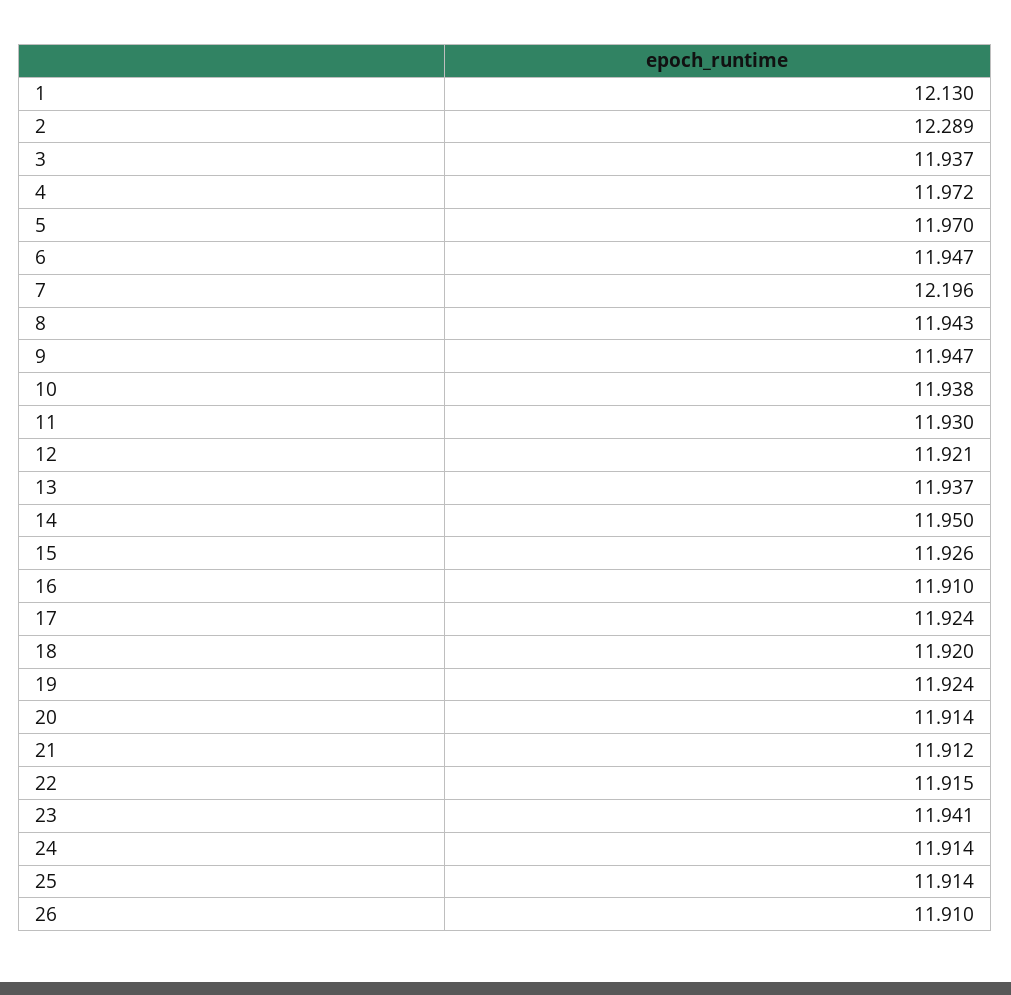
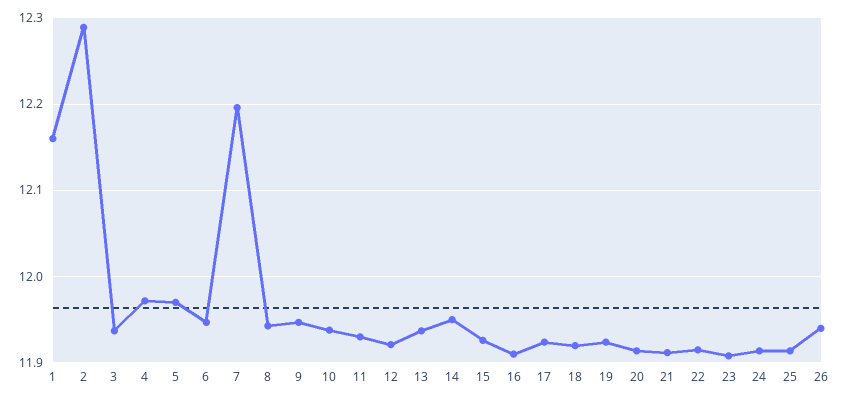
  {
-   "1": 12.13,
+   "1": 12.16,
    "2": 12.289,
    "3": 11.937,
    "4": 11.972,
    "5": 11.97,
    "6": 11.947,
    "7": 12.196,
    "8": 11.943,
    "9": 11.947,
    "10": 11.938,
    "11": 11.93,
    "12": 11.921,
    "13": 11.937,
    "14": 11.95,
    "15": 11.926,
    "16": 11.91,
    "17": 11.924,
    "18": 11.92,
    "19": 11.924,
    "20": 11.914,
    "21": 11.912,
    "22": 11.915,
-   "23": 11.941,
+   "23": 11.91,
    "24": 11.914,
    "25": 11.914,
-   "26": 11.91
+   "26": 11.94
  }

